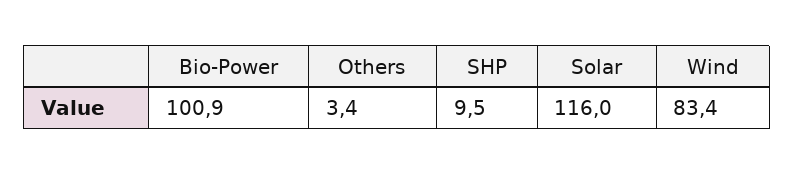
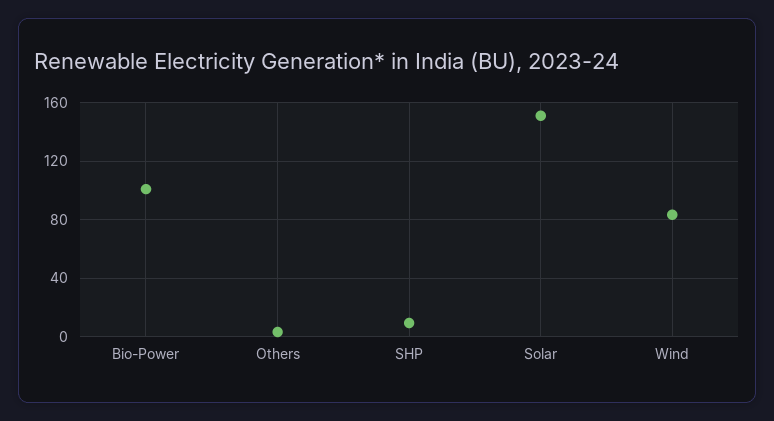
  {
    "Bio-Power": 100.9,
    "Others": 3.4,
    "SHP": 9.5,
-   "Solar": 116,
+   "Solar": 150,
    "Wind": 83.4
  }

